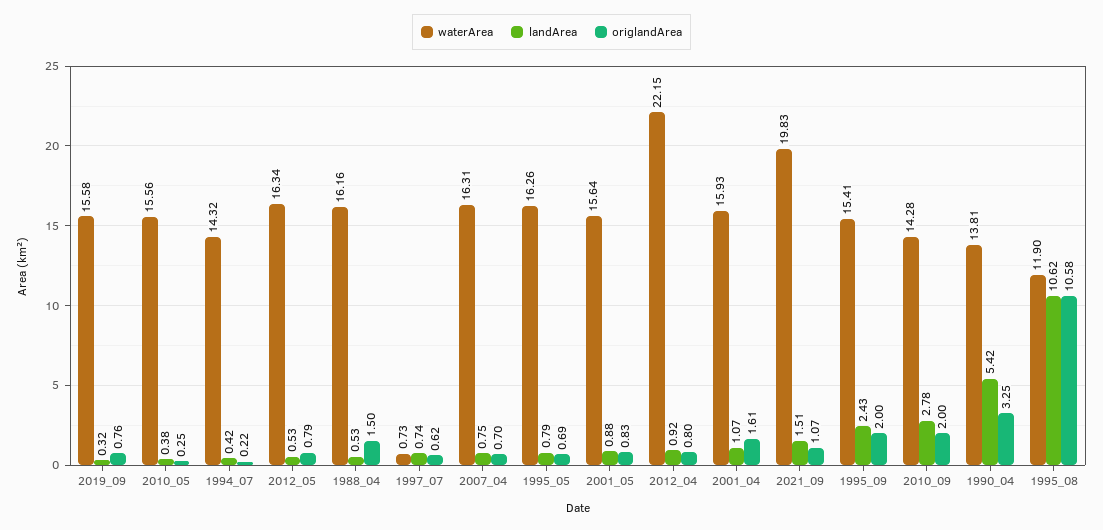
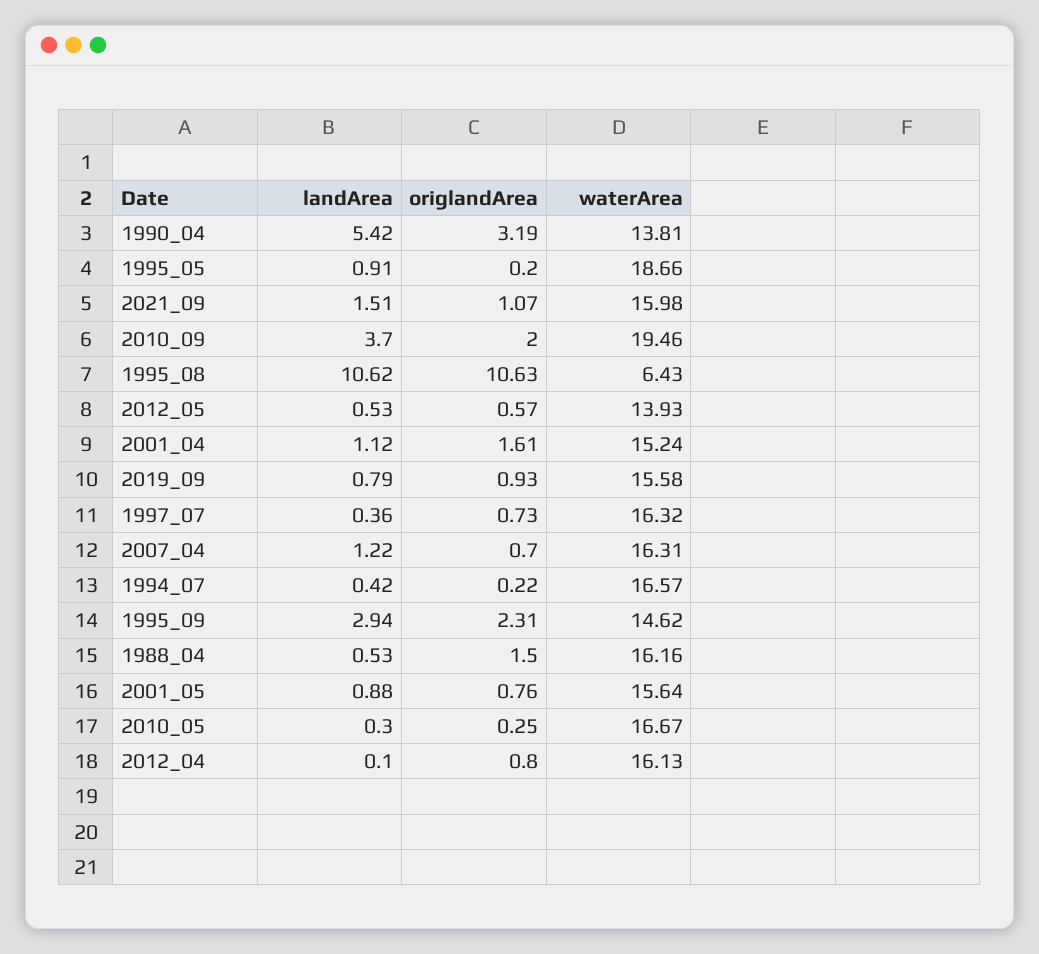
  {
    "waterArea": {
      "2019_09": 15.58,
-     "2010_05": 15.56,
+     "2010_05": 16.67,
-     "1994_07": 14.32,
+     "1994_07": 16.57,
-     "2012_05": 16.34,
+     "2012_05": 13.93,
      "1988_04": 16.16,
-     "1997_07": 0.73,
+     "1997_07": 16.32,
      "2007_04": 16.31,
-     "1995_05": 16.26,
+     "1995_05": 18.66,
      "2001_05": 15.64,
-     "2012_04": 22.15,
+     "2012_04": 16.13,
-     "2001_04": 15.93,
+     "2001_04": 15.24,
-     "2021_09": 19.83,
+     "2021_09": 15.98,
-     "1995_09": 15.41,
+     "1995_09": 14.62,
-     "2010_09": 14.28,
+     "2010_09": 19.46,
      "1990_04": 13.81,
-     "1995_08": 11.9
+     "1995_08": 6.43
    },
    "landArea": {
-     "2019_09": 0.32,
+     "2019_09": 0.79,
-     "2010_05": 0.38,
+     "2010_05": 0.3,
      "1994_07": 0.42,
      "2012_05": 0.53,
      "1988_04": 0.53,
-     "1997_07": 0.74,
+     "1997_07": 0.36,
-     "2007_04": 0.75,
+     "2007_04": 1.22,
-     "1995_05": 0.79,
+     "1995_05": 0.91,
      "2001_05": 0.88,
-     "2012_04": 0.92,
+     "2012_04": 0.1,
-     "2001_04": 1.07,
+     "2001_04": 1.12,
      "2021_09": 1.51,
-     "1995_09": 2.43,
+     "1995_09": 2.94,
-     "2010_09": 2.78,
+     "2010_09": 3.7,
      "1990_04": 5.42,
      "1995_08": 10.62
    },
    "origlandArea": {
-     "2019_09": 0.76,
+     "2019_09": 0.93,
      "2010_05": 0.25,
      "1994_07": 0.22,
-     "2012_05": 0.79,
+     "2012_05": 0.57,
      "1988_04": 1.5,
-     "1997_07": 0.62,
+     "1997_07": 0.73,
      "2007_04": 0.7,
-     "1995_05": 0.69,
+     "1995_05": 0.2,
-     "2001_05": 0.83,
+     "2001_05": 0.76,
      "2012_04": 0.8,
      "2001_04": 1.61,
      "2021_09": 1.07,
-     "1995_09": 2,
+     "1995_09": 2.31,
      "2010_09": 2,
-     "1990_04": 3.25,
+     "1990_04": 3.19,
-     "1995_08": 10.58
+     "1995_08": 10.63
    }
  }

